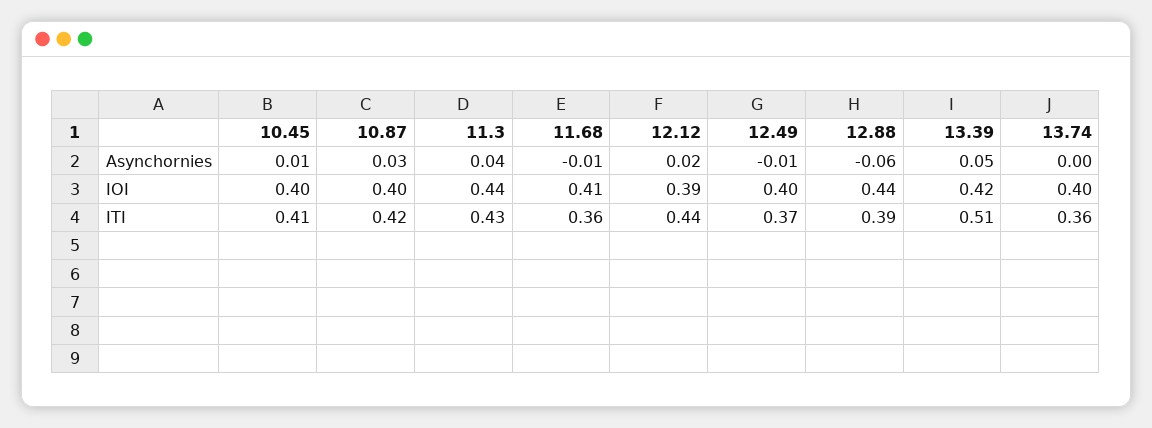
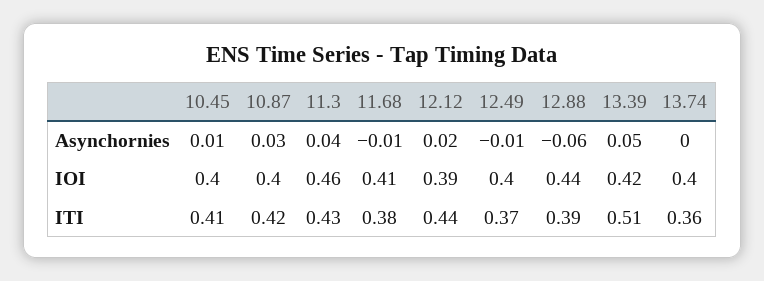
  {
    "10.45": {
      "Asynchornies": 0.01,
      "IOI": 0.4,
      "ITI": 0.41
    },
    "10.87": {
      "Asynchornies": 0.03,
      "IOI": 0.4,
      "ITI": 0.42
    },
    "11.3": {
      "Asynchornies": 0.04,
-     "IOI": 0.44,
+     "IOI": 0.46,
      "ITI": 0.43
    },
    "11.68": {
      "Asynchornies": -0.01,
      "IOI": 0.41,
-     "ITI": 0.36
+     "ITI": 0.38
    },
    "12.12": {
      "Asynchornies": 0.02,
      "IOI": 0.39,
      "ITI": 0.44
    },
    "12.49": {
      "Asynchornies": -0.01,
      "IOI": 0.4,
      "ITI": 0.37
    },
    "12.88": {
      "Asynchornies": -0.06,
      "IOI": 0.44,
      "ITI": 0.39
    },
    "13.39": {
      "Asynchornies": 0.05,
      "IOI": 0.42,
      "ITI": 0.51
    },
    "13.74": {
      "Asynchornies": 0,
      "IOI": 0.4,
      "ITI": 0.36
    }
  }

